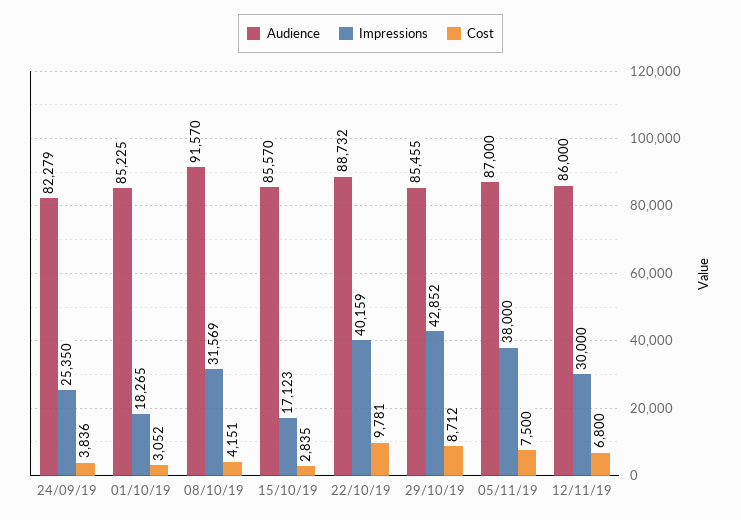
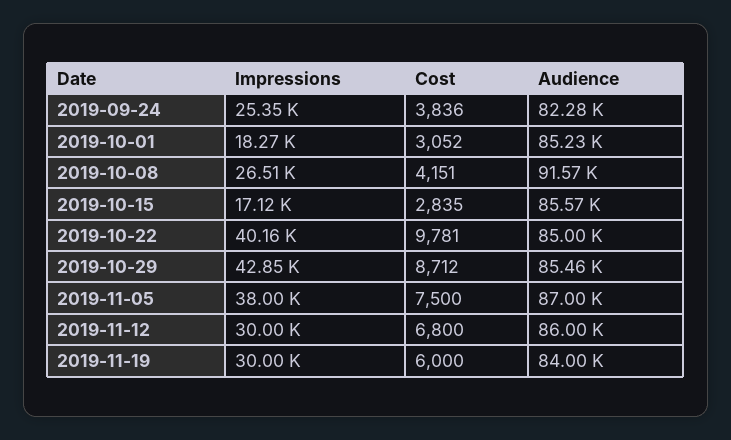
  {
    "Audience": {
      "24/09/19": 82279,
      "01/10/19": 85225,
      "08/10/19": 91570,
      "15/10/19": 85570,
-     "22/10/19": 88732,
+     "22/10/19": 85000,
      "29/10/19": 85455,
      "05/11/19": 87000,
-     "12/11/19": 86000
+     "12/11/19": 86000,
+     "2019-11-19": 84000
    },
    "Impressions": {
      "24/09/19": 25350,
      "01/10/19": 18265,
-     "08/10/19": 31569,
+     "08/10/19": 26510,
      "15/10/19": 17123,
      "22/10/19": 40159,
      "29/10/19": 42852,
      "05/11/19": 38000,
-     "12/11/19": 30000
+     "12/11/19": 30000,
+     "2019-11-19": 30000
    },
    "Cost": {
      "24/09/19": 3836,
      "01/10/19": 3052,
      "08/10/19": 4151,
      "15/10/19": 2835,
      "22/10/19": 9781,
      "29/10/19": 8712,
      "05/11/19": 7500,
-     "12/11/19": 6800
+     "12/11/19": 6800,
+     "2019-11-19": 6000
    }
  }

